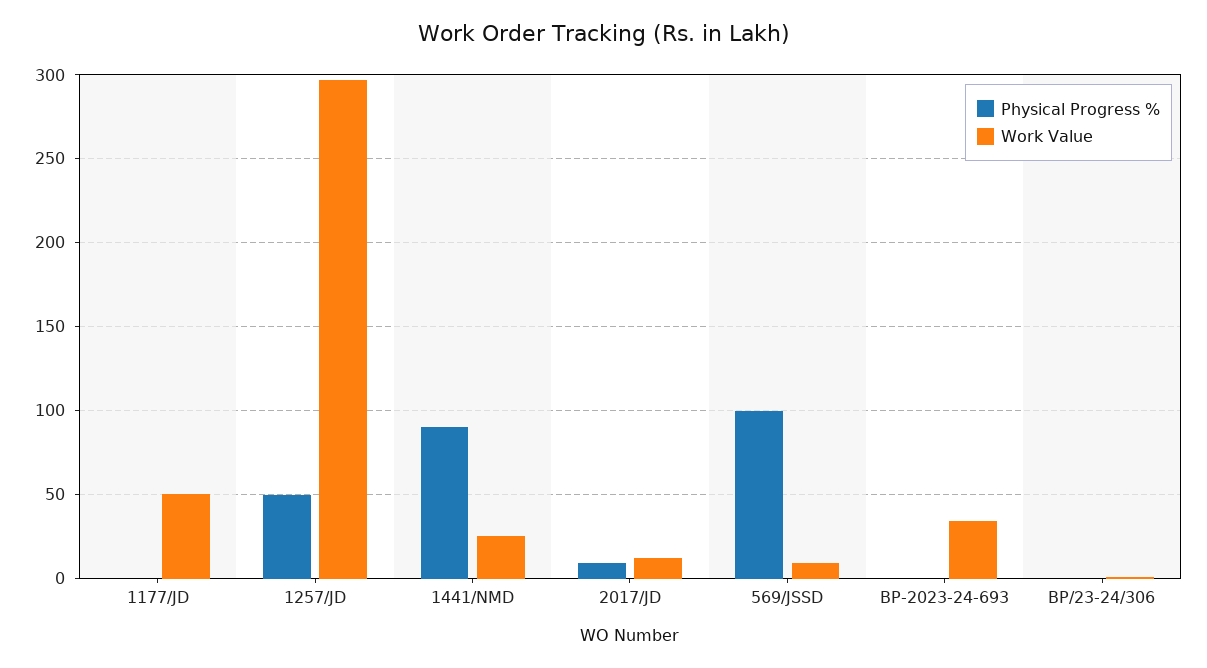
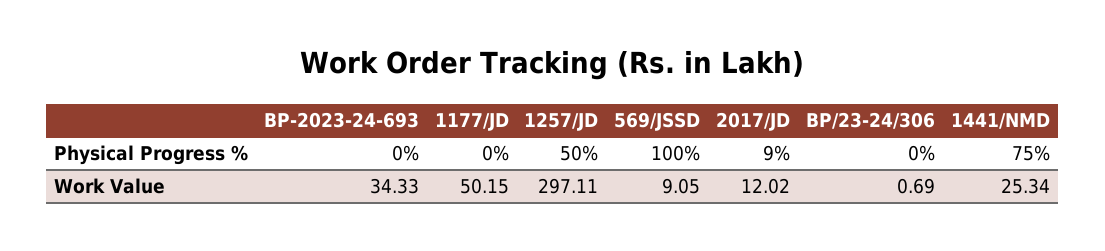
  {
    "Physical Progress %": {
      "1177/JD": 0,
      "1257/JD": 50,
-     "1441/NMD": 90,
+     "1441/NMD": 75,
      "2017/JD": 9,
      "569/JSSD": 100,
      "BP-2023-24-693": 0,
      "BP/23-24/306": 0
    },
    "Work Value": {
      "1177/JD": 50.15,
      "1257/JD": 297.11,
      "1441/NMD": 25.34,
      "2017/JD": 12.02,
      "569/JSSD": 9.05,
      "BP-2023-24-693": 34.33,
      "BP/23-24/306": 0.69
    }
  }

